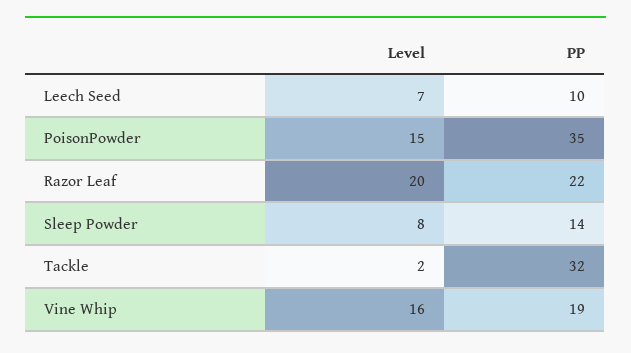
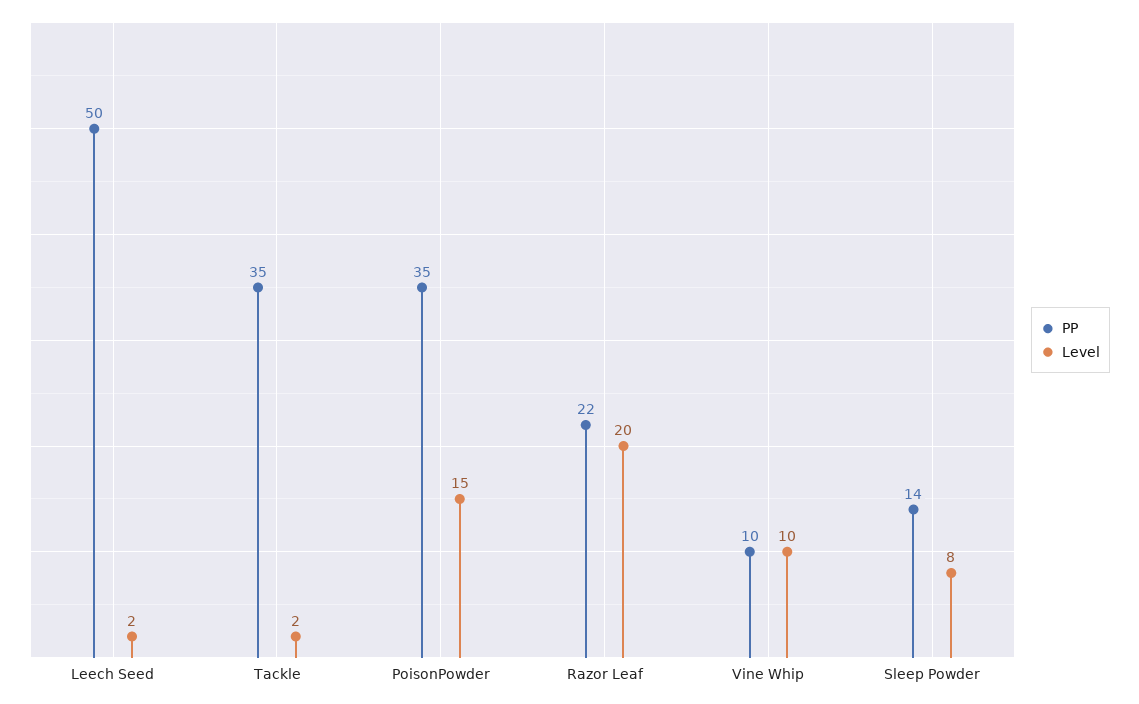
  {
    "Level": {
-     "Leech Seed": 7,
+     "Leech Seed": 2,
      "PoisonPowder": 15,
      "Razor Leaf": 20,
      "Sleep Powder": 8,
      "Tackle": 2,
-     "Vine Whip": 16
+     "Vine Whip": 10
    },
    "PP": {
-     "Leech Seed": 10,
+     "Leech Seed": 50,
      "PoisonPowder": 35,
      "Razor Leaf": 22,
      "Sleep Powder": 14,
-     "Tackle": 32,
+     "Tackle": 35,
-     "Vine Whip": 19
+     "Vine Whip": 10
    }
  }

